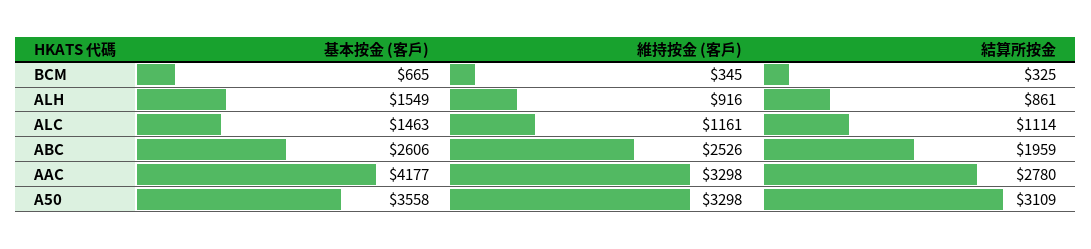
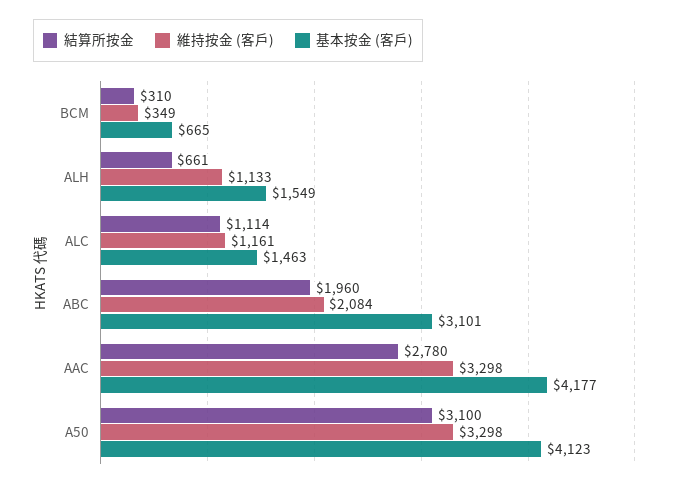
  {
    "基本按金 (客戶)": {
      "BCM": 665,
      "ALH": 1549,
      "ALC": 1463,
-     "ABC": 2606,
+     "ABC": 3101,
      "AAC": 4177,
-     "A50": 3558
+     "A50": 4123
    },
    "維持按金 (客戶)": {
-     "BCM": 345,
+     "BCM": 349,
-     "ALH": 916,
+     "ALH": 1133,
      "ALC": 1161,
-     "ABC": 2526,
+     "ABC": 2084,
      "AAC": 3298,
      "A50": 3298
    },
    "結算所按金": {
-     "BCM": 325,
+     "BCM": 310,
-     "ALH": 861,
+     "ALH": 661,
      "ALC": 1114,
-     "ABC": 1959,
+     "ABC": 1960,
      "AAC": 2780,
-     "A50": 3109
+     "A50": 3100
    }
  }

